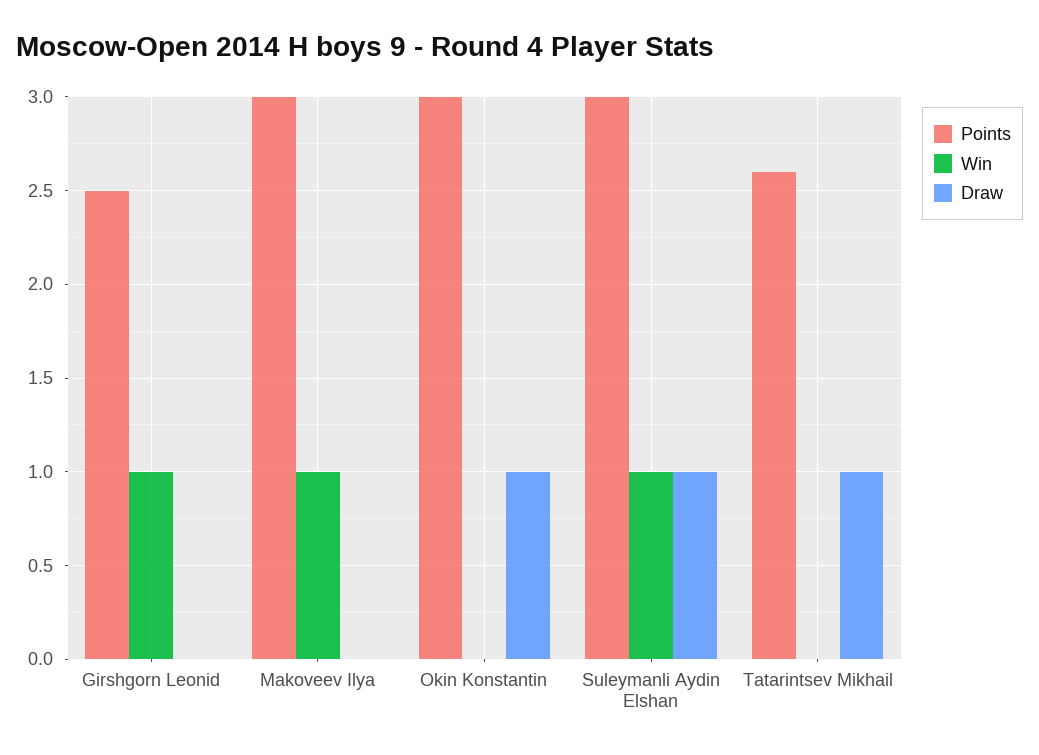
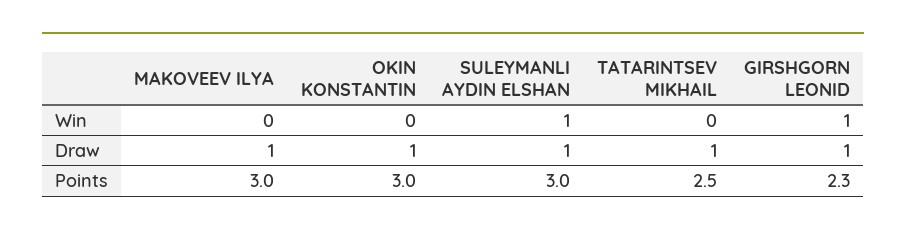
  {
    "Points": {
-     "Girshgorn Leonid": 2.5,
+     "Girshgorn Leonid": 2.3,
      "Makoveev Ilya": 3,
      "Okin Konstantin": 3,
      "Suleymanli Aydin Elshan": 3,
-     "Tatarintsev Mikhail": 2.6
+     "Tatarintsev Mikhail": 2.5
    },
    "Win": {
      "Girshgorn Leonid": 1,
-     "Makoveev Ilya": 1,
+     "Makoveev Ilya": 0,
      "Okin Konstantin": 0,
      "Suleymanli Aydin Elshan": 1,
      "Tatarintsev Mikhail": 0
    },
    "Draw": {
-     "Girshgorn Leonid": 0,
+     "Girshgorn Leonid": 1,
-     "Makoveev Ilya": 0,
+     "Makoveev Ilya": 1,
      "Okin Konstantin": 1,
      "Suleymanli Aydin Elshan": 1,
      "Tatarintsev Mikhail": 1
    }
  }

